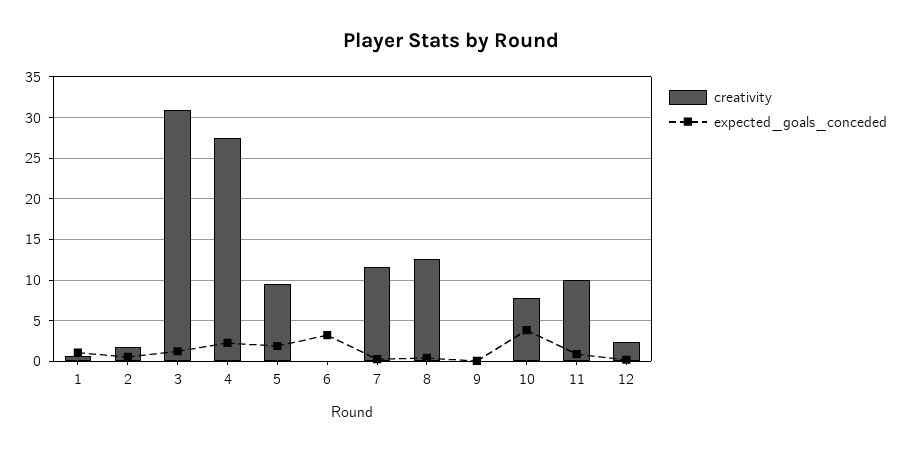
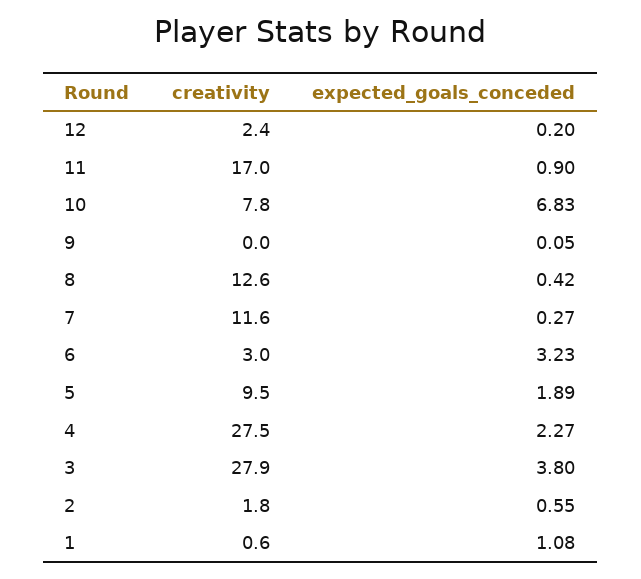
  {
    "creativity": {
      "1": 0.6,
      "2": 1.8,
-     "3": 31,
+     "3": 27.9,
      "4": 27.5,
      "5": 9.5,
-     "6": 0,
+     "6": 3,
      "7": 11.6,
      "8": 12.6,
      "9": 0,
      "10": 7.8,
-     "11": 10,
+     "11": 17,
      "12": 2.4
    },
    "expected_goals_conceded": {
      "1": 1.08,
      "2": 0.55,
-     "3": 1,
+     "3": 3.8,
      "4": 2.27,
      "5": 1.89,
      "6": 3.23,
      "7": 0.27,
      "8": 0.42,
      "9": 0.05,
-     "10": 4,
+     "10": 6.83,
      "11": 0.9,
      "12": 0.2
    }
  }

